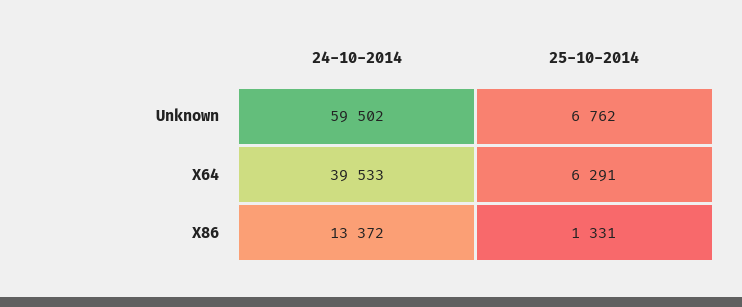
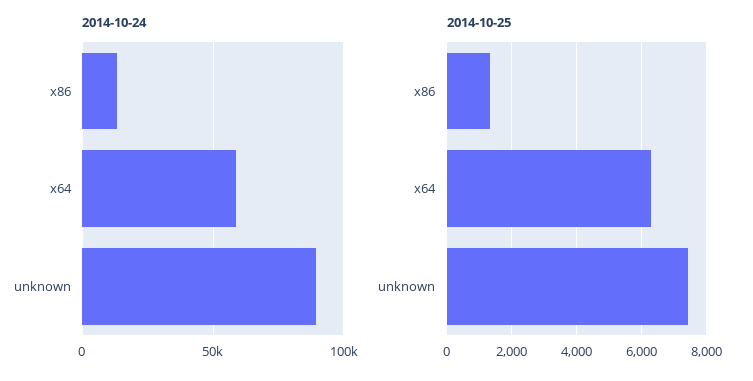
  {
    "24-10-2014": {
-     "Unknown": 59502,
+     "Unknown": 90000,
-     "X64": 39533,
+     "X64": 60000,
      "X86": 13372
    },
    "25-10-2014": {
-     "Unknown": 6762,
+     "Unknown": 7400,
      "X64": 6291,
      "X86": 1331
    }
  }

